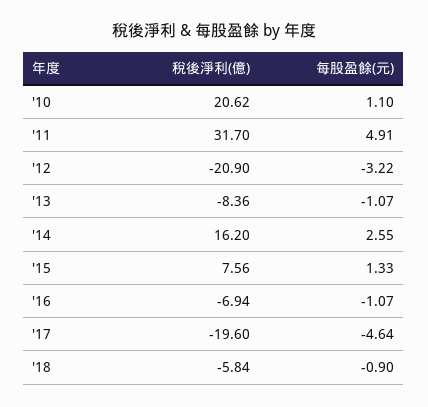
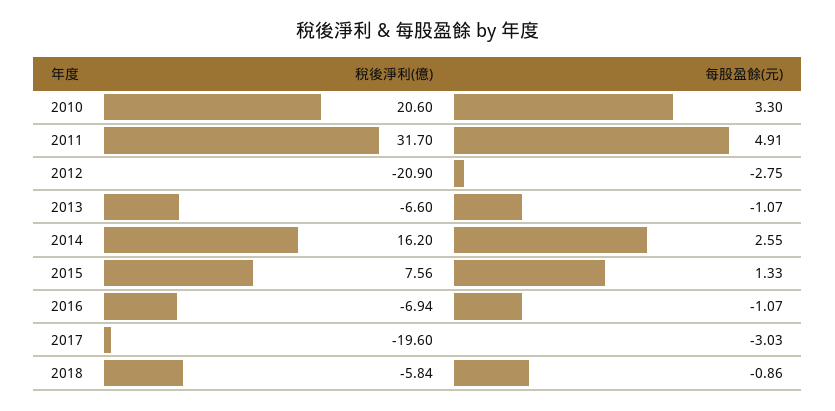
  {
    "稅後淨利(億)": {
-     "'10": 20.62,
+     "'10": 20.6,
      "'11": 31.7,
      "'12": -20.9,
-     "'13": -8.36,
+     "'13": -6.6,
      "'14": 16.2,
      "'15": 7.56,
      "'16": -6.94,
      "'17": -19.6,
      "'18": -5.84
    },
    "每股盈餘(元)": {
-     "'10": 1.1,
+     "'10": 3.3,
      "'11": 4.91,
-     "'12": -3.22,
+     "'12": -2.75,
      "'13": -1.07,
      "'14": 2.55,
      "'15": 1.33,
      "'16": -1.07,
-     "'17": -4.64,
+     "'17": -3.03,
-     "'18": -0.9
+     "'18": -0.86
    }
  }

